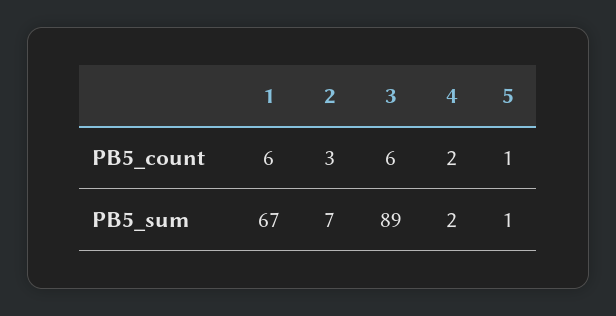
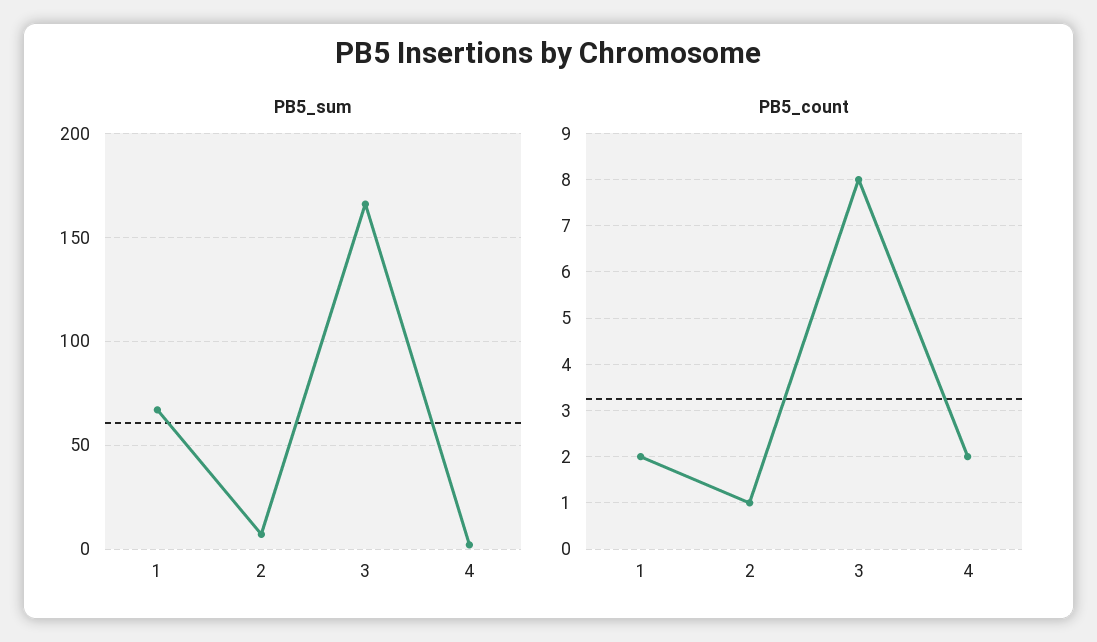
  {
    "PB5_count": {
-     "1": 6,
+     "1": 2,
-     "2": 3,
+     "2": 1,
-     "3": 6,
+     "3": 8,
-     "4": 2,
+     "4": 2
-     "5": 1
    },
    "PB5_sum": {
      "1": 67,
      "2": 7,
-     "3": 89,
+     "3": 165,
-     "4": 2,
+     "4": 2
-     "5": 1
    }
  }

